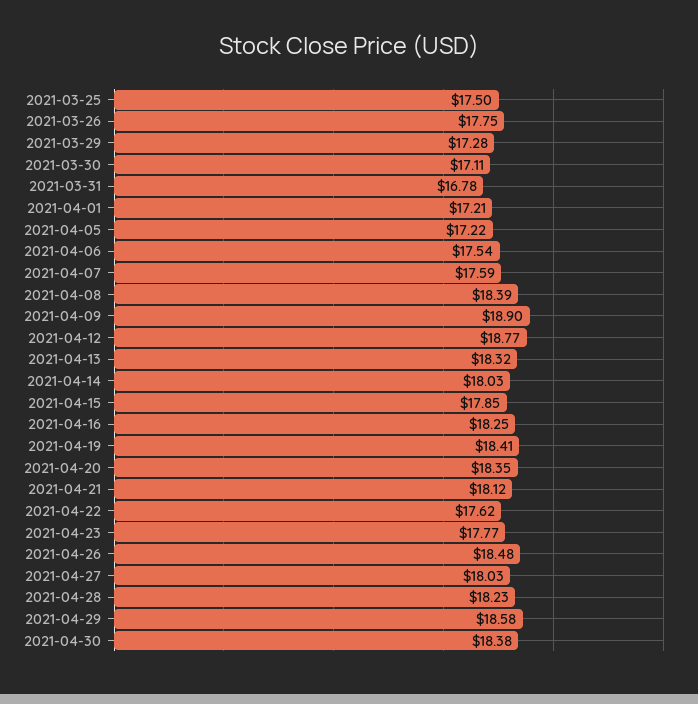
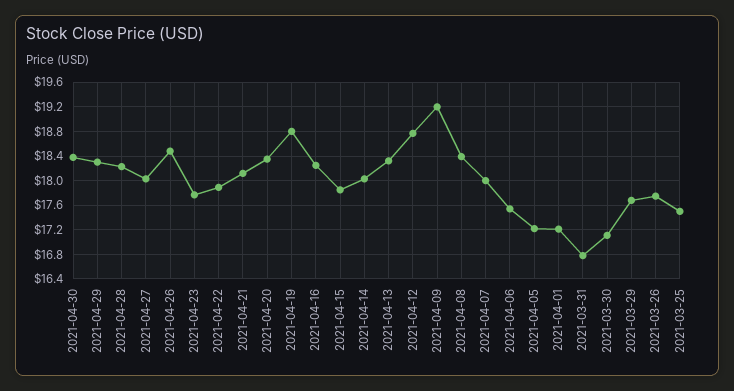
  {
    "2021-03-25": 17.5,
    "2021-03-26": 17.75,
-   "2021-03-29": 17.28,
+   "2021-03-29": 17.7,
    "2021-03-30": 17.11,
    "2021-03-31": 16.78,
    "2021-04-01": 17.21,
    "2021-04-05": 17.22,
    "2021-04-06": 17.54,
-   "2021-04-07": 17.59,
+   "2021-04-07": 18,
    "2021-04-08": 18.39,
-   "2021-04-09": 18.9,
+   "2021-04-09": 19.2,
    "2021-04-12": 18.77,
    "2021-04-13": 18.32,
    "2021-04-14": 18.03,
    "2021-04-15": 17.85,
    "2021-04-16": 18.25,
-   "2021-04-19": 18.41,
+   "2021-04-19": 18.8,
    "2021-04-20": 18.35,
    "2021-04-21": 18.12,
-   "2021-04-22": 17.62,
+   "2021-04-22": 17.9,
    "2021-04-23": 17.77,
    "2021-04-26": 18.48,
    "2021-04-27": 18.03,
    "2021-04-28": 18.23,
-   "2021-04-29": 18.58,
+   "2021-04-29": 18.3,
    "2021-04-30": 18.38
  }

